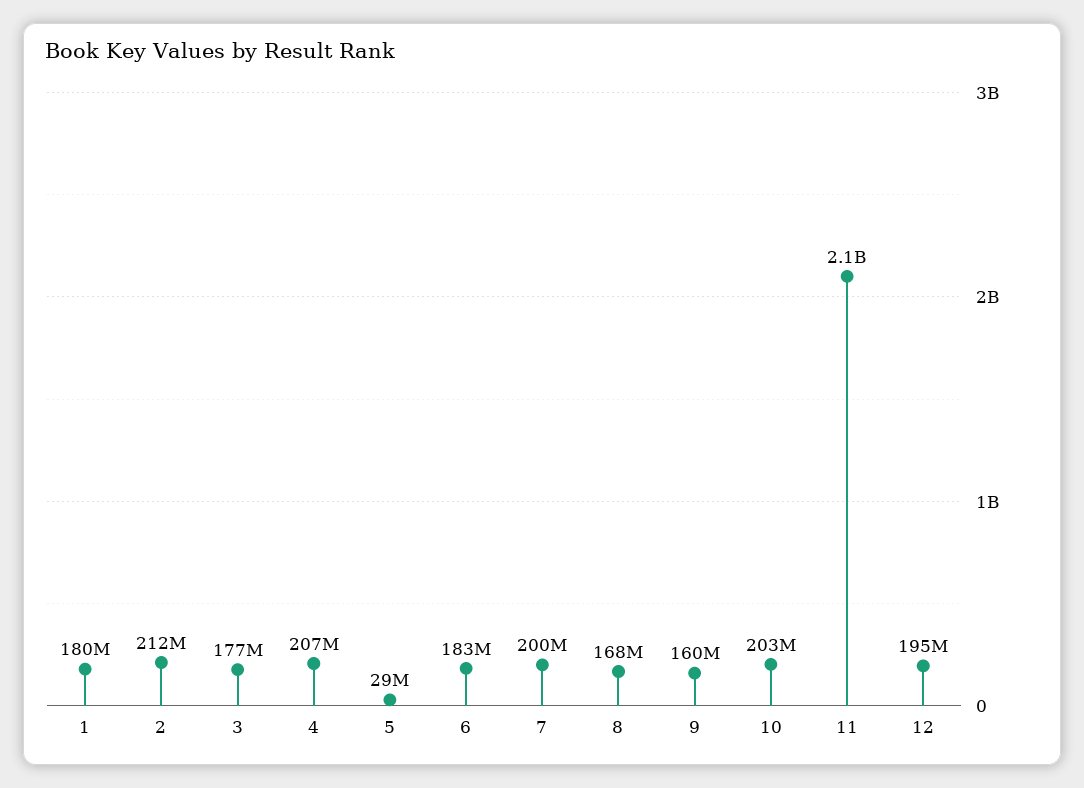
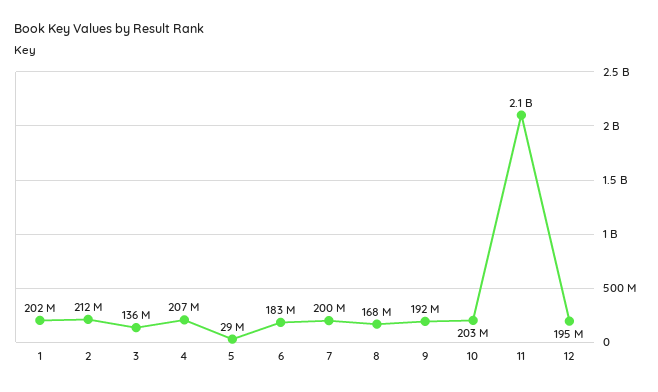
  {
-   "1": 180000000,
+   "1": 202000000,
    "2": 212000000,
-   "3": 177000000,
+   "3": 136000000,
    "4": 207000000,
    "5": 29000000,
    "6": 183000000,
    "7": 200000000,
    "8": 168000000,
-   "9": 160000000,
+   "9": 192000000,
    "10": 203000000,
    "11": 2100000000,
    "12": 195000000
  }

